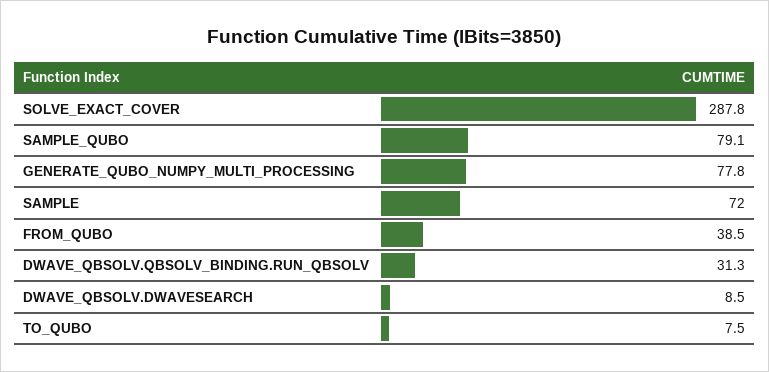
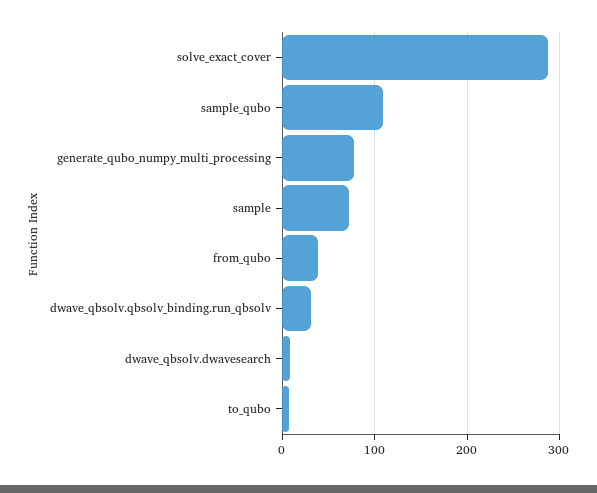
  {
    "SOLVE_EXACT_COVER": 287.8,
-   "SAMPLE_QUBO": 79.1,
+   "SAMPLE_QUBO": 110,
    "GENERATE_QUBO_NUMPY_MULTI_PROCESSING": 77.8,
    "SAMPLE": 72,
    "FROM_QUBO": 38.5,
    "DWAVE_QBSOLV.QBSOLV_BINDING.RUN_QBSOLV": 31.3,
    "DWAVE_QBSOLV.DWAVESEARCH": 8.5,
    "TO_QUBO": 7.5
  }

